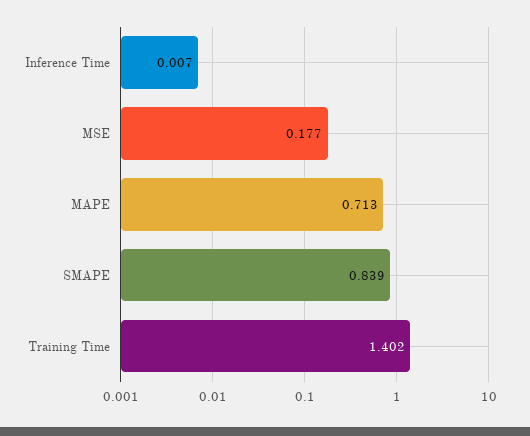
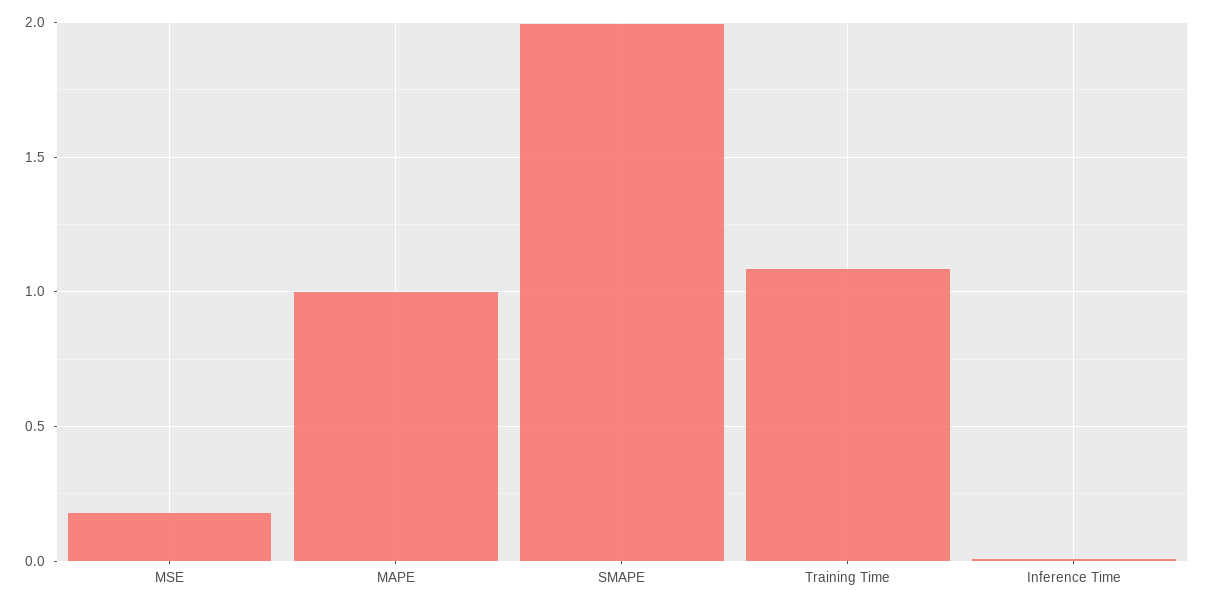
  {
    "Inference Time": 0.007,
    "MSE": 0.177,
-   "MAPE": 0.713,
+   "MAPE": 1,
-   "SMAPE": 0.839,
+   "SMAPE": 2,
-   "Training Time": 1.402
+   "Training Time": 1.1
  }

